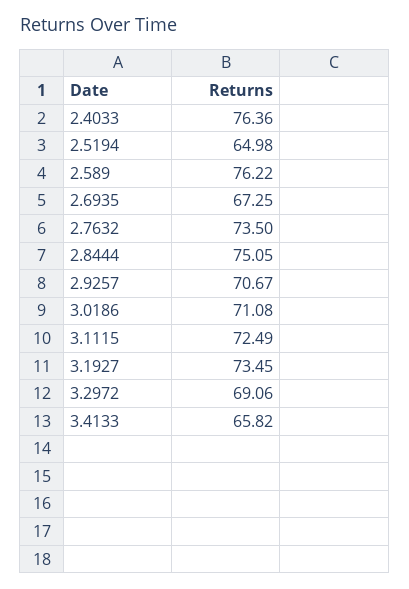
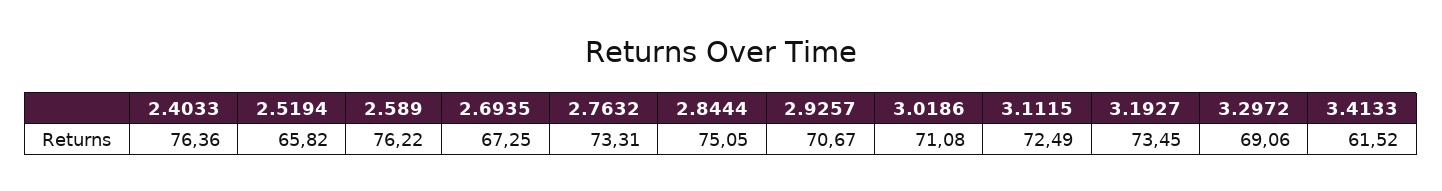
  {
    "2.4033": 76.36,
-   "2.5194": 64.98,
+   "2.5194": 65.82,
    "2.589": 76.22,
    "2.6935": 67.25,
-   "2.7632": 73.5,
+   "2.7632": 73.31,
    "2.8444": 75.05,
    "2.9257": 70.67,
    "3.0186": 71.08,
    "3.1115": 72.49,
    "3.1927": 73.45,
    "3.2972": 69.06,
-   "3.4133": 65.82
+   "3.4133": 61.52
  }

